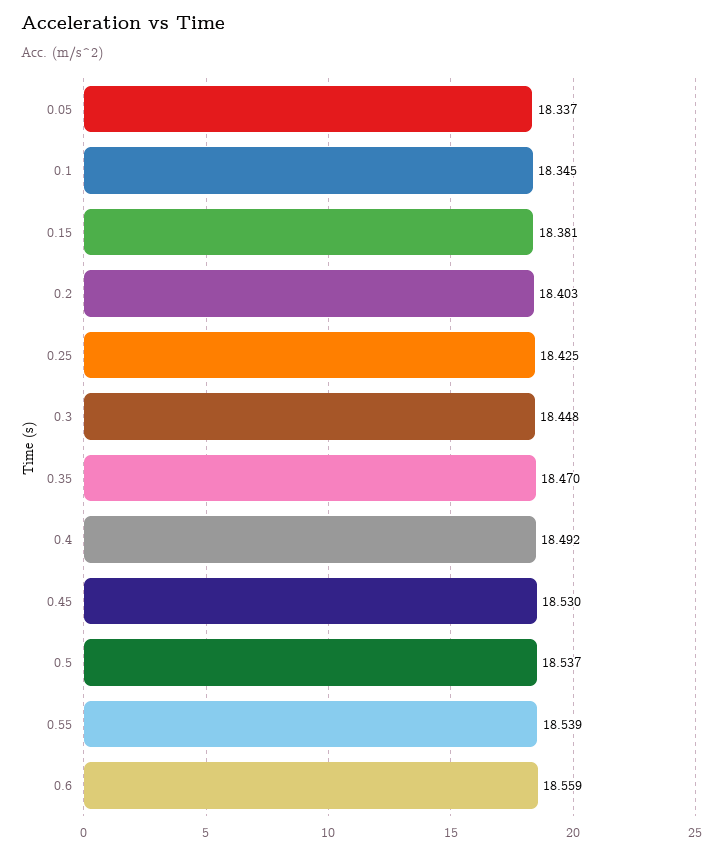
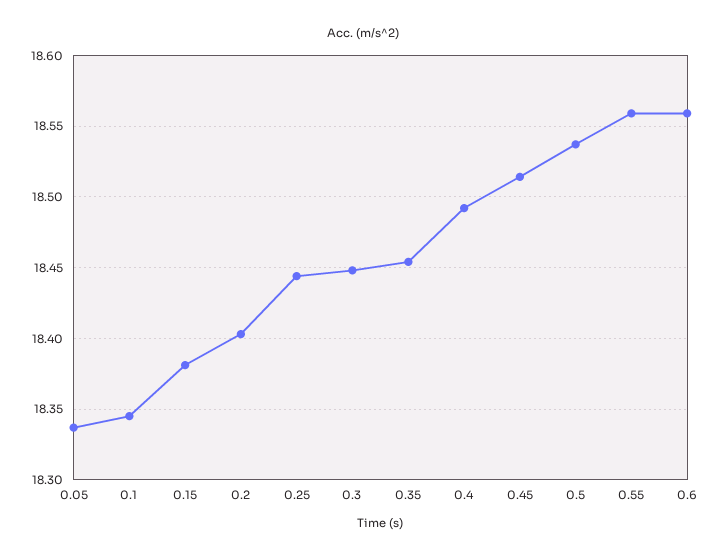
  {
    "0.05": 18.337,
    "0.1": 18.345,
    "0.15": 18.381,
    "0.2": 18.403,
-   "0.25": 18.425,
+   "0.25": 18.445,
    "0.3": 18.448,
-   "0.35": 18.47,
+   "0.35": 18.455,
    "0.4": 18.492,
-   "0.45": 18.53,
+   "0.45": 18.515,
    "0.5": 18.537,
-   "0.55": 18.539,
+   "0.55": 18.56,
    "0.6": 18.559
  }

